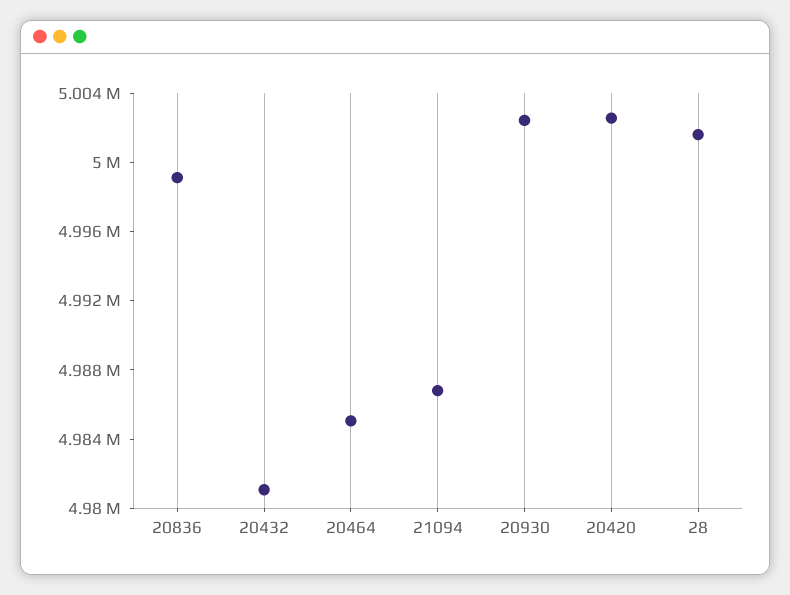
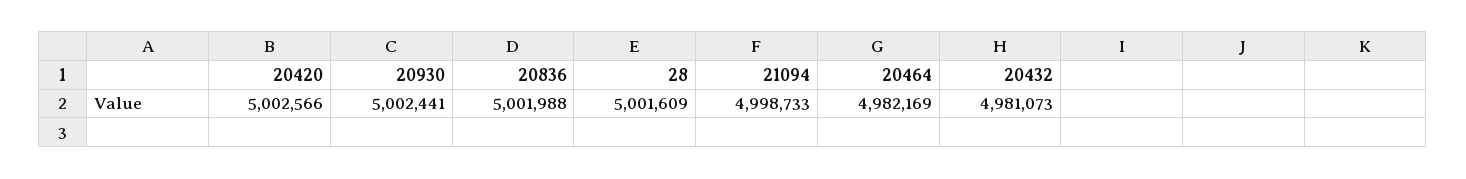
  {
-   "20836": 4999000,
+   "20836": 5001988,
    "20432": 4981073,
-   "20464": 4985000,
+   "20464": 4982169,
-   "21094": 4987000,
+   "21094": 4998733,
    "20930": 5002441,
    "20420": 5002566,
    "28": 5001609
  }

